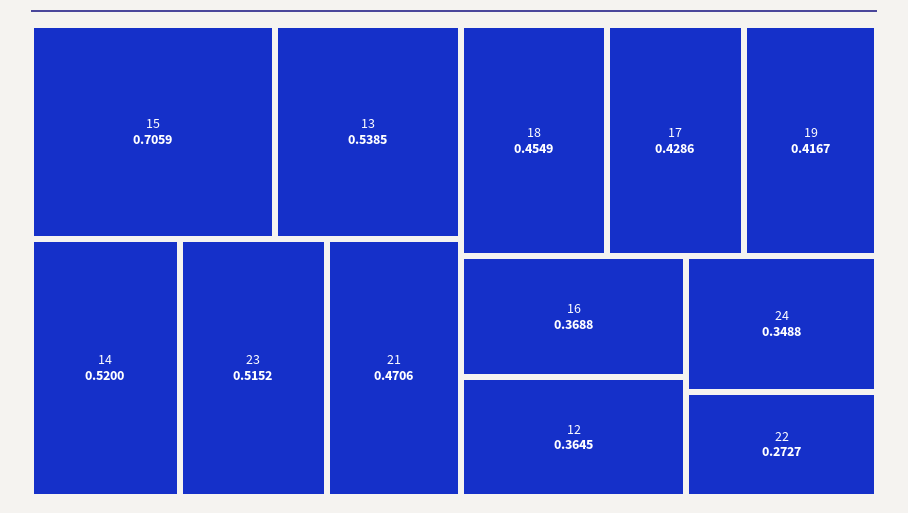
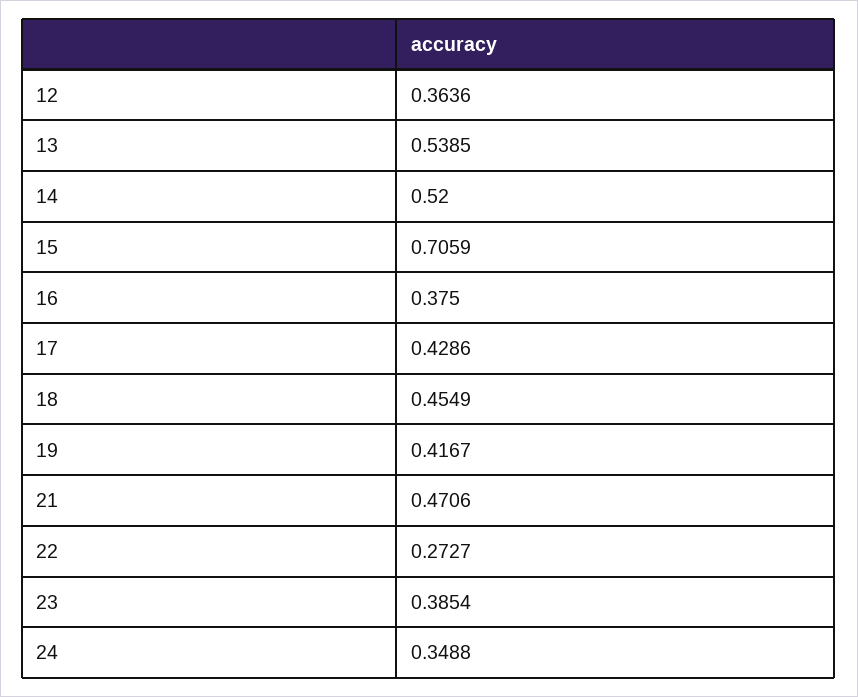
  {
    "15": 0.7059,
    "13": 0.5385,
    "14": 0.52,
-   "23": 0.5152,
+   "23": 0.3854,
    "21": 0.4706,
    "18": 0.4549,
    "17": 0.4286,
    "19": 0.4167,
-   "16": 0.3688,
+   "16": 0.375,
-   "12": 0.3645,
+   "12": 0.3636,
    "24": 0.3488,
    "22": 0.2727
  }

